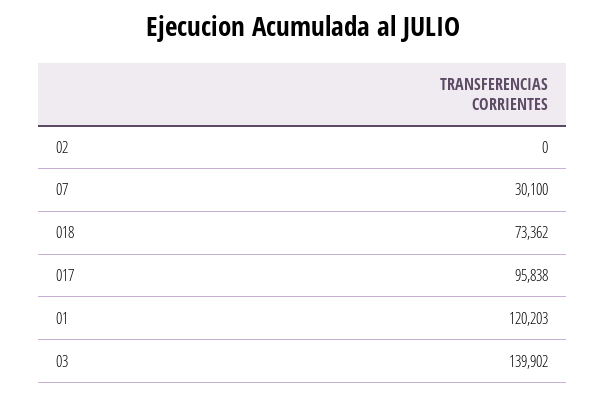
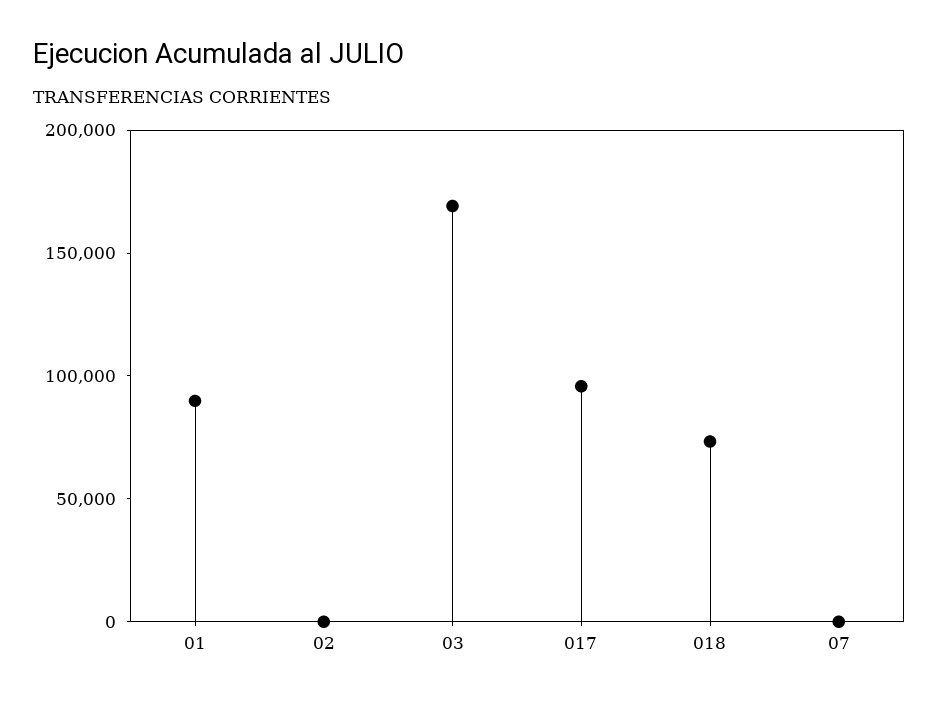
  {
    "02": 0,
-   "07": 30100,
+   "07": 0,
    "018": 73362,
    "017": 95838,
-   "01": 120203,
+   "01": 90000,
-   "03": 139902
+   "03": 170000
  }

